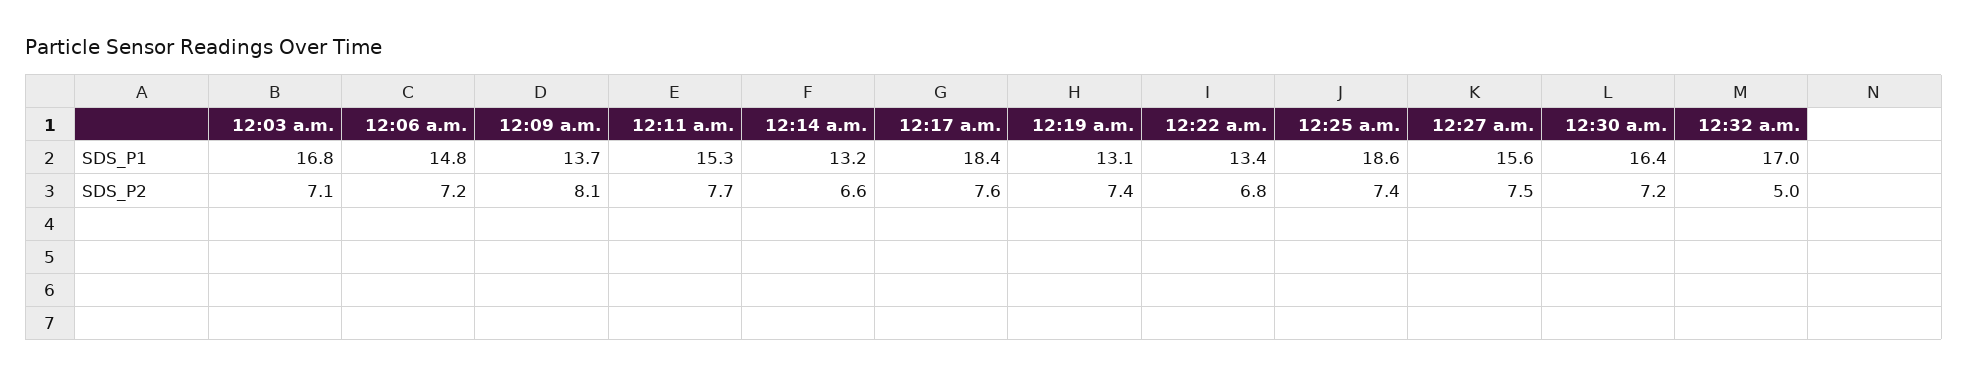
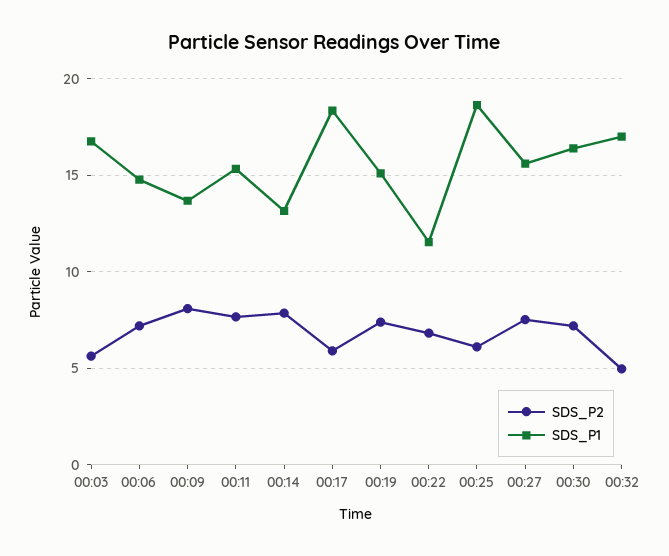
  {
    "SDS_P1": {
      "12:03 a.m.": 16.8,
      "12:06 a.m.": 14.8,
      "12:09 a.m.": 13.7,
      "12:11 a.m.": 15.3,
      "12:14 a.m.": 13.2,
      "12:17 a.m.": 18.4,
-     "12:19 a.m.": 13.1,
+     "12:19 a.m.": 15,
-     "12:22 a.m.": 13.4,
+     "12:22 a.m.": 11.5,
      "12:25 a.m.": 18.6,
      "12:27 a.m.": 15.6,
      "12:30 a.m.": 16.4,
      "12:32 a.m.": 17
    },
    "SDS_P2": {
-     "12:03 a.m.": 7.1,
+     "12:03 a.m.": 5.5,
      "12:06 a.m.": 7.2,
      "12:09 a.m.": 8.1,
      "12:11 a.m.": 7.7,
-     "12:14 a.m.": 6.6,
+     "12:14 a.m.": 8,
-     "12:17 a.m.": 7.6,
+     "12:17 a.m.": 6,
      "12:19 a.m.": 7.4,
      "12:22 a.m.": 6.8,
-     "12:25 a.m.": 7.4,
+     "12:25 a.m.": 6,
      "12:27 a.m.": 7.5,
      "12:30 a.m.": 7.2,
      "12:32 a.m.": 5
    }
  }

